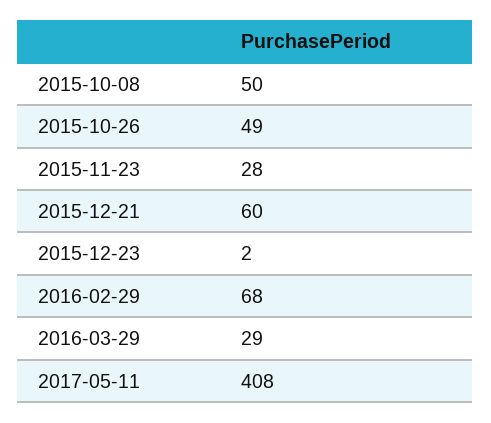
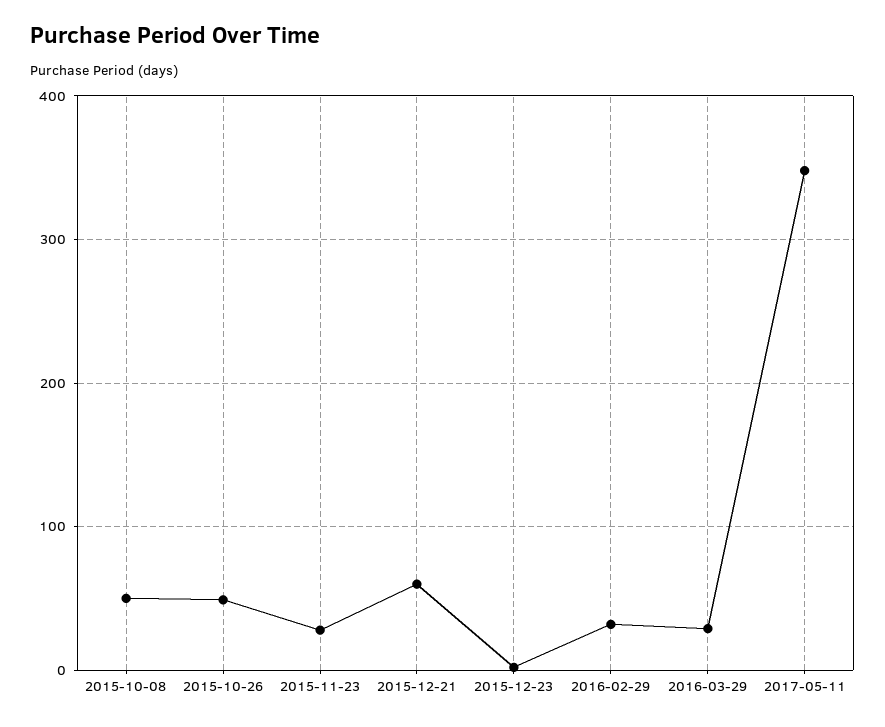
  {
    "2015-10-08": 50,
    "2015-10-26": 49,
    "2015-11-23": 28,
    "2015-12-21": 60,
    "2015-12-23": 2,
-   "2016-02-29": 68,
+   "2016-02-29": 30,
    "2016-03-29": 29,
-   "2017-05-11": 408
+   "2017-05-11": 350
  }

